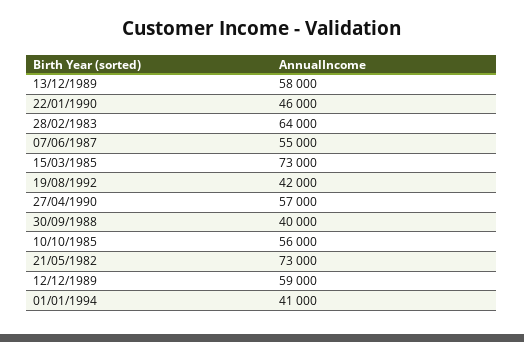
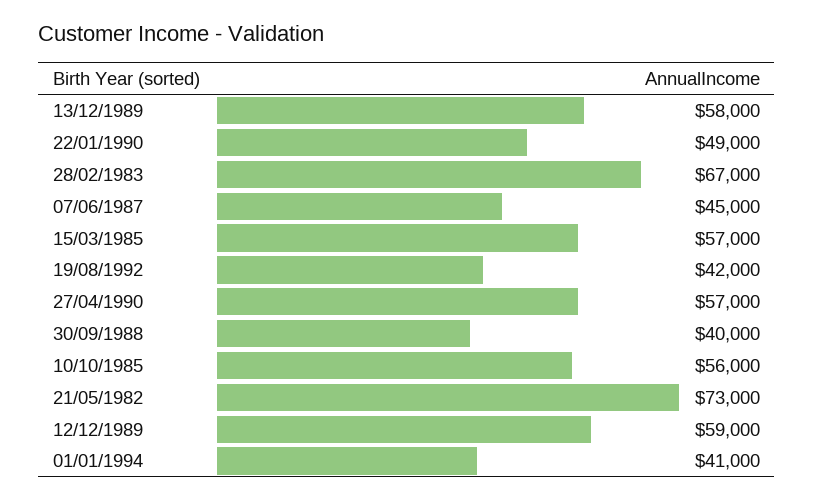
  {
    "13/12/1989": 58000,
-   "22/01/1990": 46000,
+   "22/01/1990": 49000,
-   "28/02/1983": 64000,
+   "28/02/1983": 67000,
-   "07/06/1987": 55000,
+   "07/06/1987": 45000,
-   "15/03/1985": 73000,
+   "15/03/1985": 57000,
    "19/08/1992": 42000,
    "27/04/1990": 57000,
    "30/09/1988": 40000,
    "10/10/1985": 56000,
    "21/05/1982": 73000,
    "12/12/1989": 59000,
    "01/01/1994": 41000
  }

